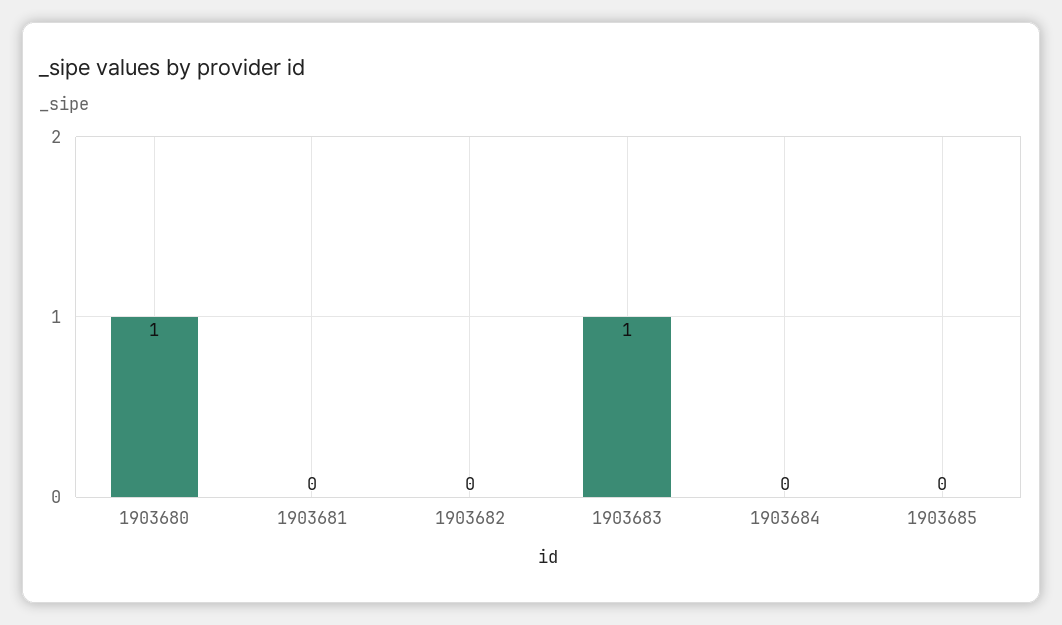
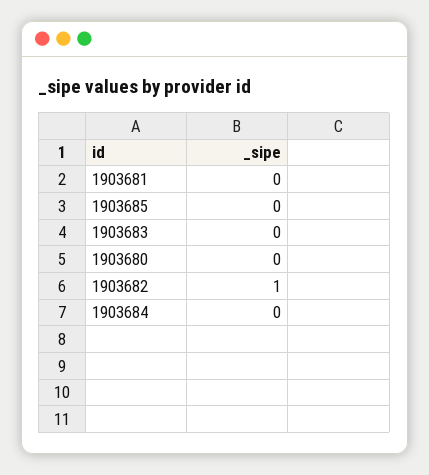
  {
-   "1903680": 1,
+   "1903680": 0,
    "1903681": 0,
-   "1903682": 0,
+   "1903682": 1,
-   "1903683": 1,
+   "1903683": 0,
    "1903684": 0,
    "1903685": 0
  }

